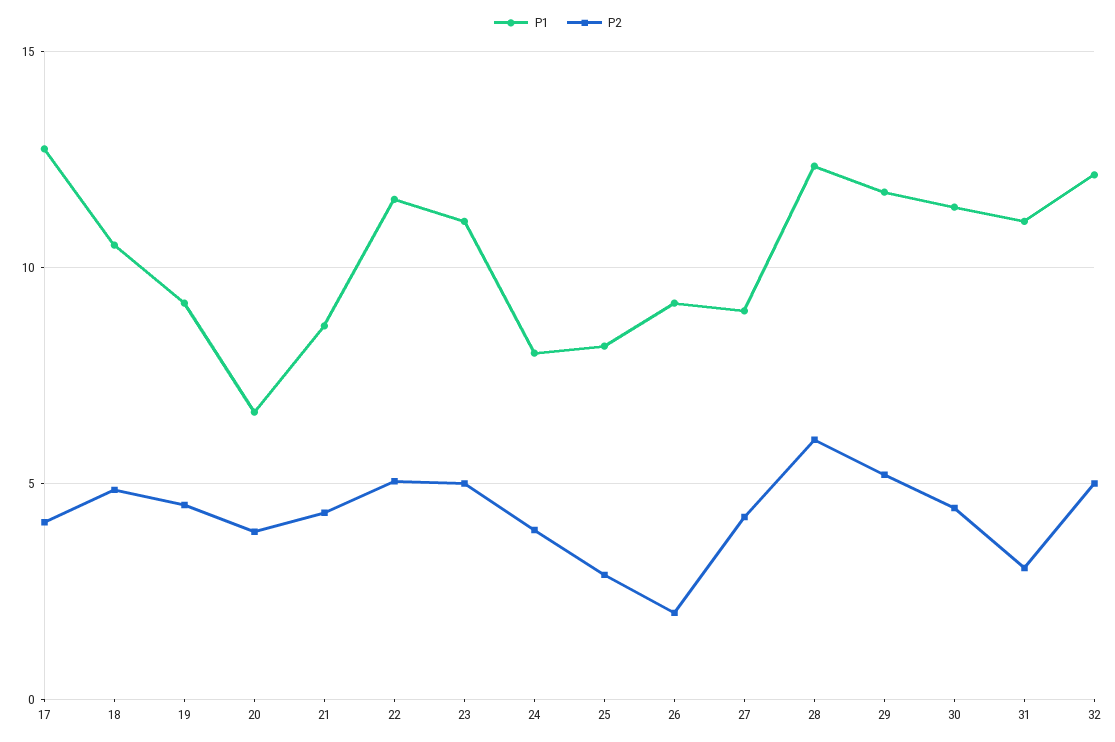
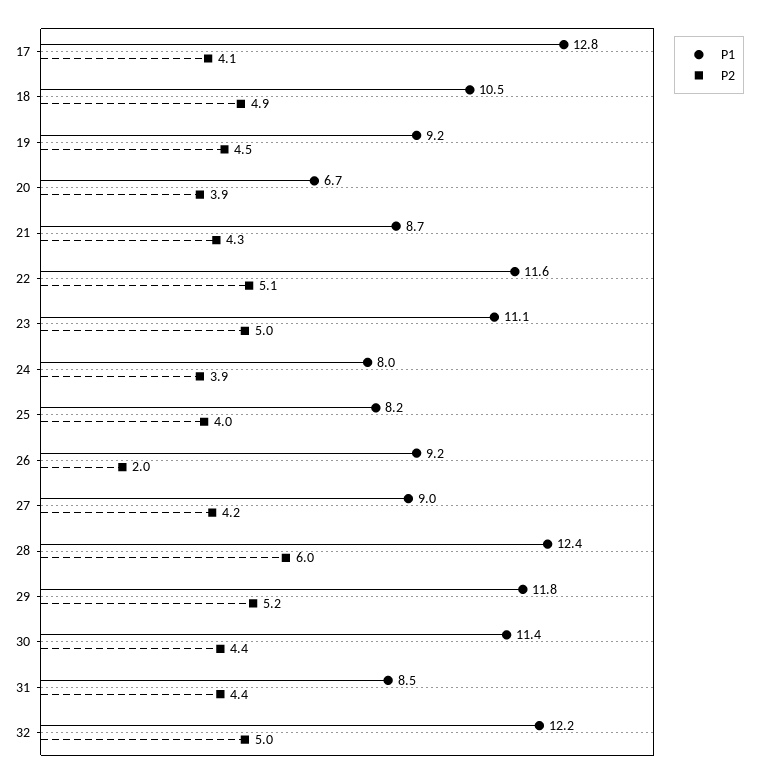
  {
    "P1": {
      "17": 12.8,
      "18": 10.5,
      "19": 9.2,
      "20": 6.7,
      "21": 8.7,
      "22": 11.6,
      "23": 11.1,
      "24": 8,
      "25": 8.2,
      "26": 9.2,
      "27": 9,
      "28": 12.4,
      "29": 11.8,
      "30": 11.4,
-     "31": 11,
+     "31": 8.5,
      "32": 12.2
    },
    "P2": {
      "17": 4.1,
      "18": 4.9,
      "19": 4.5,
      "20": 3.9,
      "21": 4.3,
      "22": 5.1,
      "23": 5,
      "24": 3.9,
-     "25": 3,
+     "25": 4,
      "26": 2,
      "27": 4.2,
      "28": 6,
      "29": 5.2,
      "30": 4.4,
-     "31": 3,
+     "31": 4.4,
      "32": 5
    }
  }

